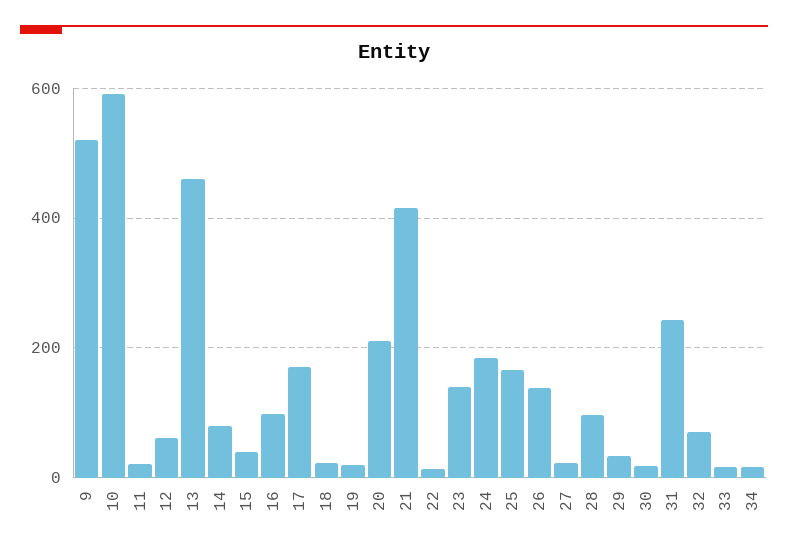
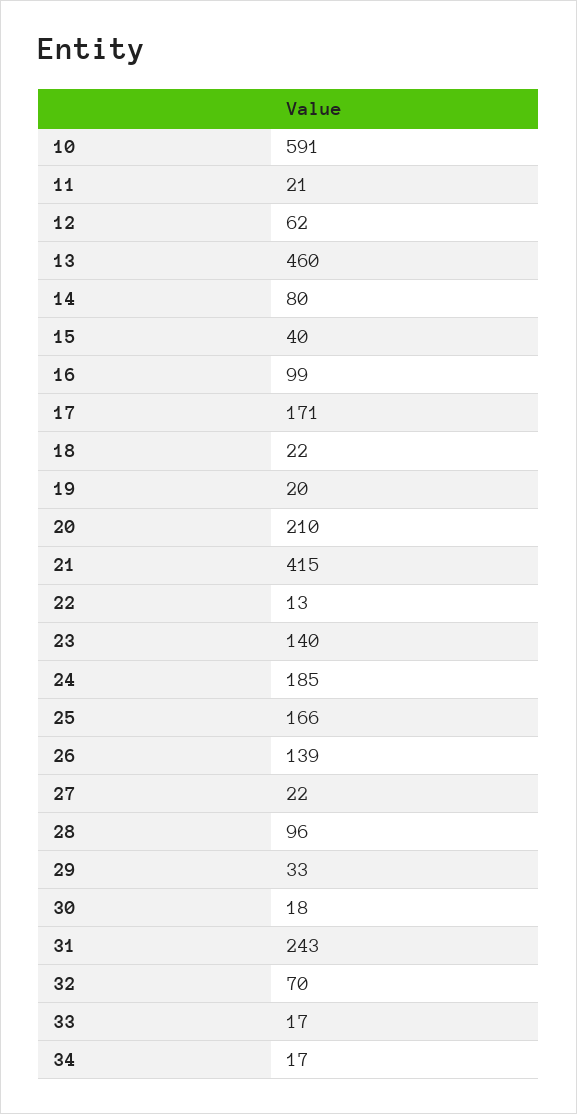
  {
-   "9": 520,
    "10": 591,
    "11": 21,
    "12": 62,
    "13": 460,
    "14": 80,
    "15": 40,
    "16": 99,
    "17": 171,
    "18": 22,
    "19": 20,
    "20": 210,
    "21": 415,
    "22": 13,
    "23": 140,
    "24": 185,
    "25": 166,
    "26": 139,
    "27": 22,
    "28": 96,
    "29": 33,
    "30": 18,
    "31": 243,
    "32": 70,
    "33": 17,
    "34": 17
  }

